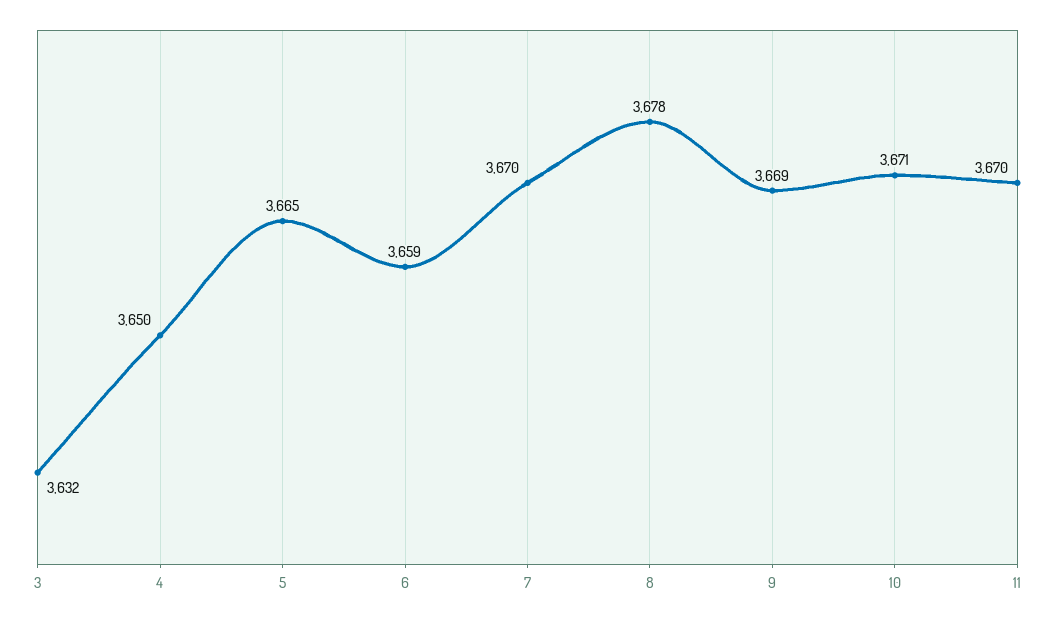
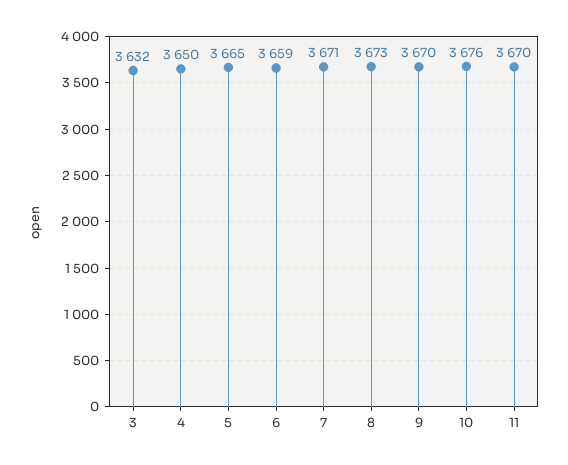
  {
    "3": 3632,
    "4": 3650,
    "5": 3665,
    "6": 3659,
-   "7": 3670,
+   "7": 3671,
-   "8": 3678,
+   "8": 3673,
-   "9": 3669,
+   "9": 3670,
-   "10": 3671,
+   "10": 3676,
    "11": 3670
  }

